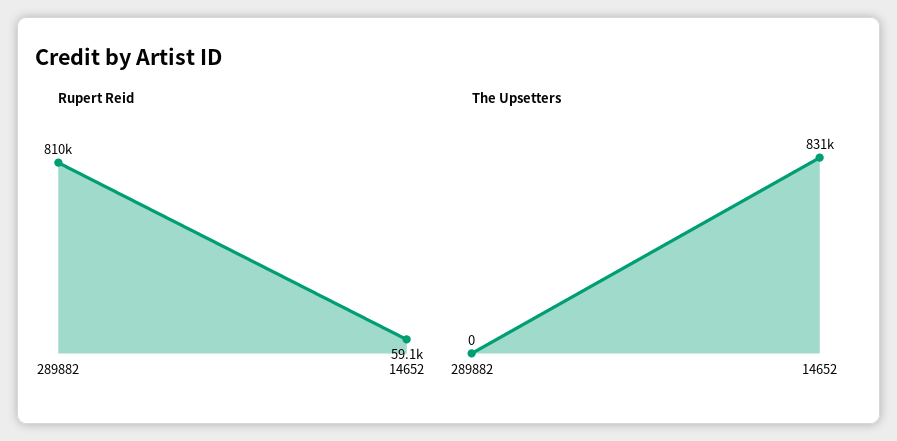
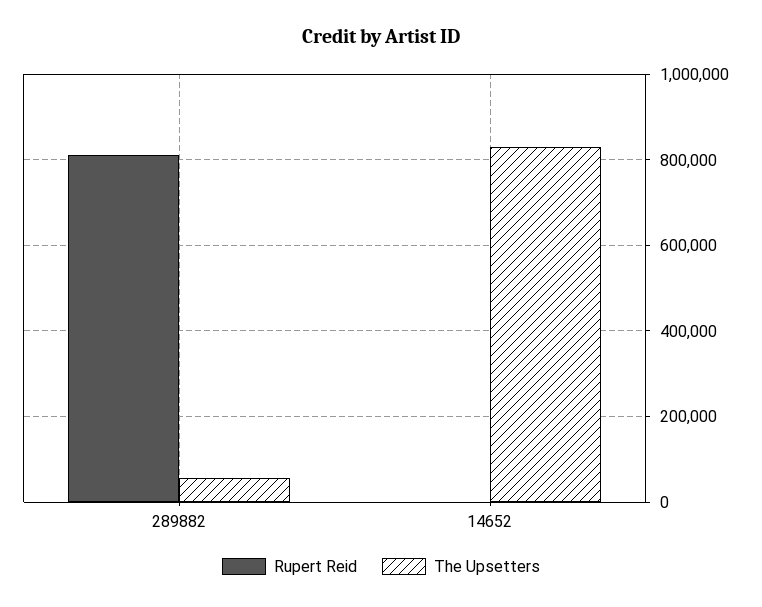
  {
    "Rupert Reid": {
      "289882": 810000,
-     "14652": 59100
+     "14652": 0
    },
    "The Upsetters": {
-     "289882": 0,
+     "289882": 60000,
      "14652": 831000
    }
  }

